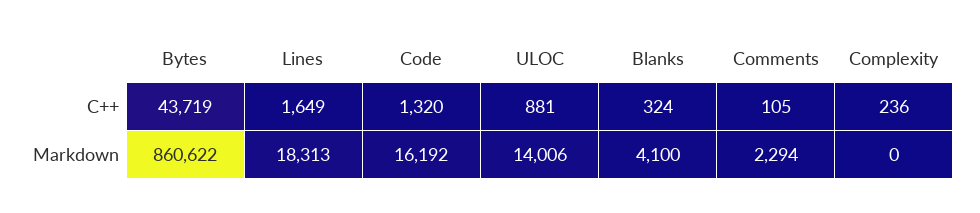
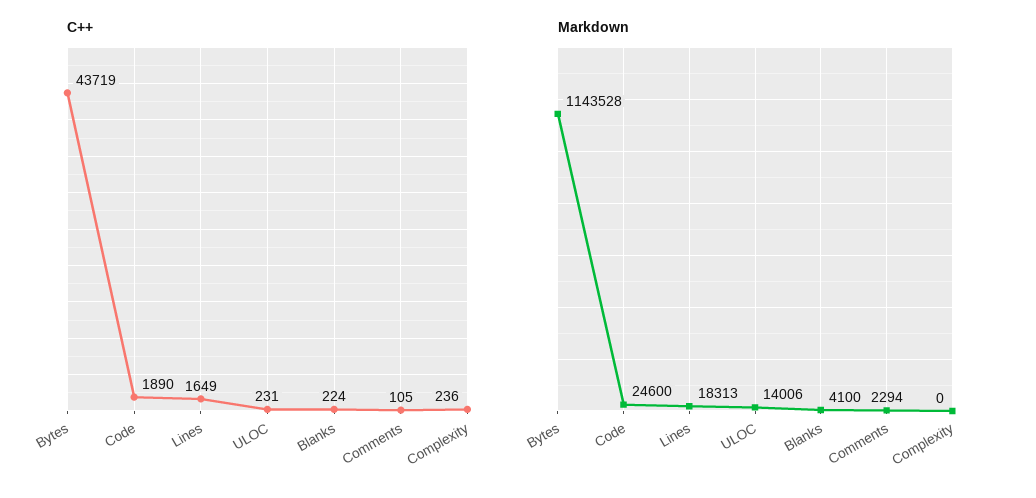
  {
    "C++": {
      "Bytes": 43719,
      "Lines": 1649,
-     "Code": 1320,
+     "Code": 1890,
-     "ULOC": 881,
+     "ULOC": 231,
-     "Blanks": 324,
+     "Blanks": 224,
      "Comments": 105,
      "Complexity": 236
    },
    "Markdown": {
-     "Bytes": 860622,
+     "Bytes": 1143528,
      "Lines": 18313,
-     "Code": 16192,
+     "Code": 24600,
      "ULOC": 14006,
      "Blanks": 4100,
      "Comments": 2294,
      "Complexity": 0
    }
  }

